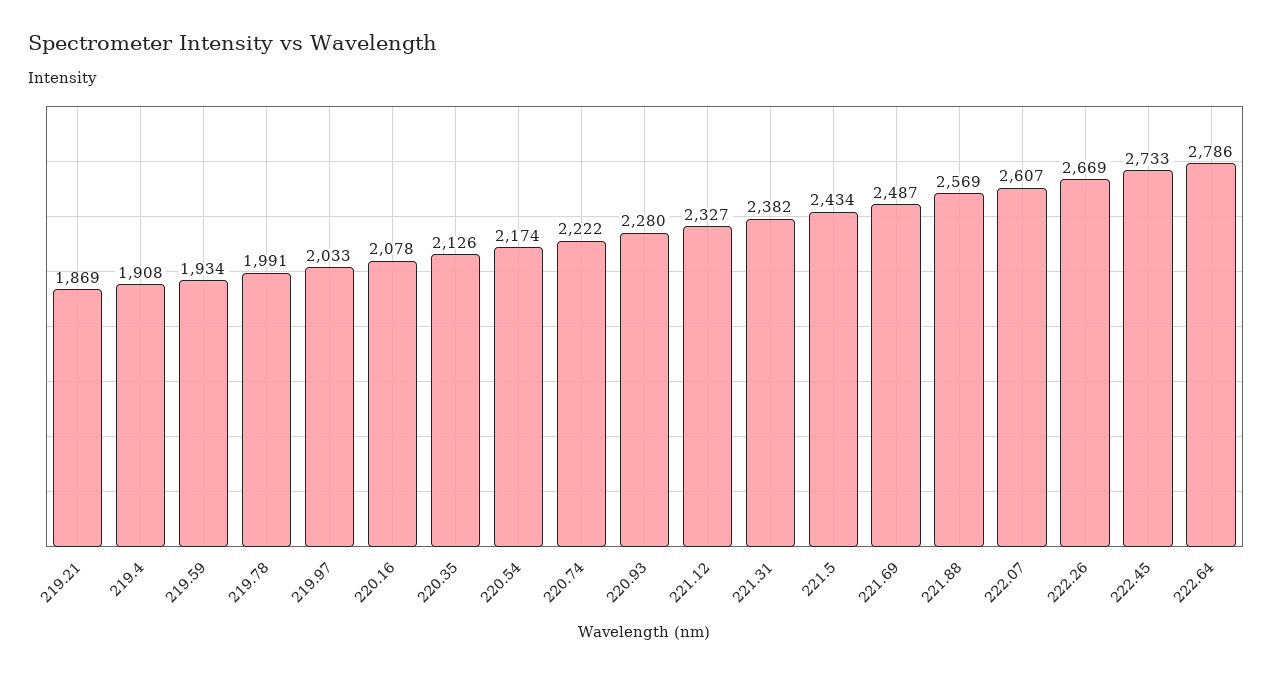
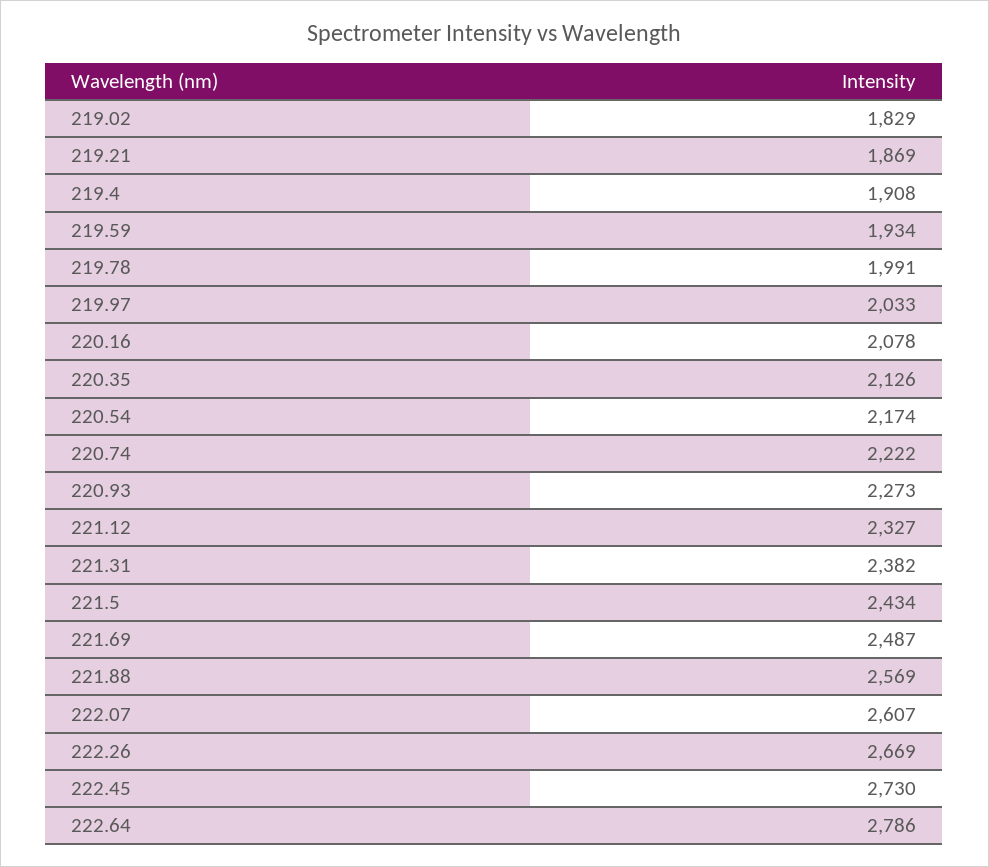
  {
    "219.21": 1869,
    "219.4": 1908,
    "219.59": 1934,
    "219.78": 1991,
    "219.97": 2033,
    "220.16": 2078,
    "220.35": 2126,
    "220.54": 2174,
    "220.74": 2222,
-   "220.93": 2280,
+   "220.93": 2273,
    "221.12": 2327,
    "221.31": 2382,
    "221.5": 2434,
    "221.69": 2487,
    "221.88": 2569,
    "222.07": 2607,
    "222.26": 2669,
-   "222.45": 2733,
+   "222.45": 2730,
-   "222.64": 2786
+   "222.64": 2786,
+   "219.02": 1829
  }

